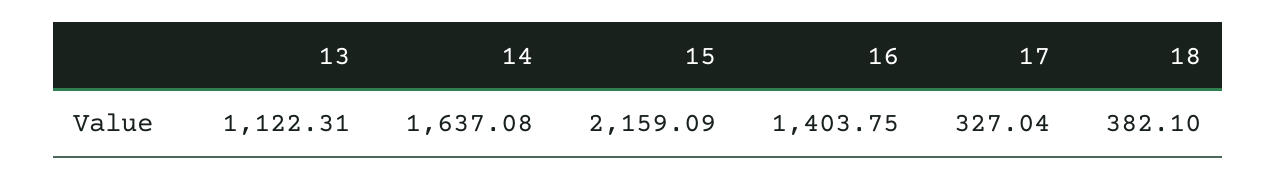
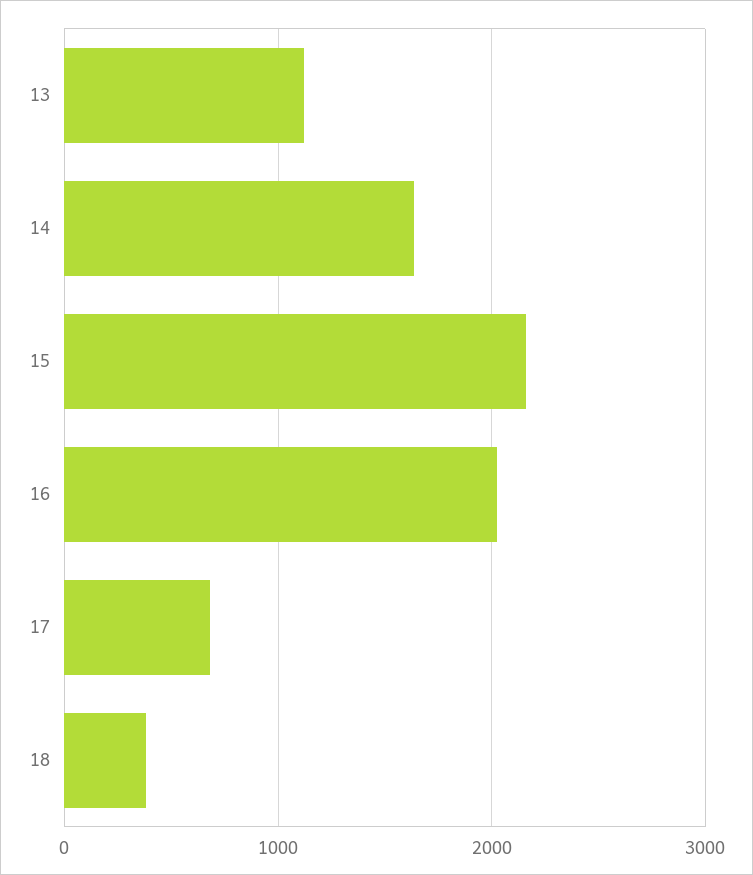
  {
    "13": 1122.31,
    "14": 1637.08,
    "15": 2159.09,
-   "16": 1403.75,
+   "16": 2000,
-   "17": 327.04,
+   "17": 700,
    "18": 382.1
  }

